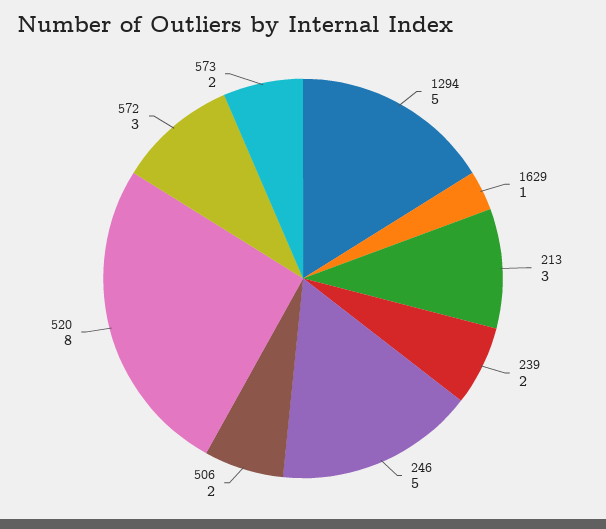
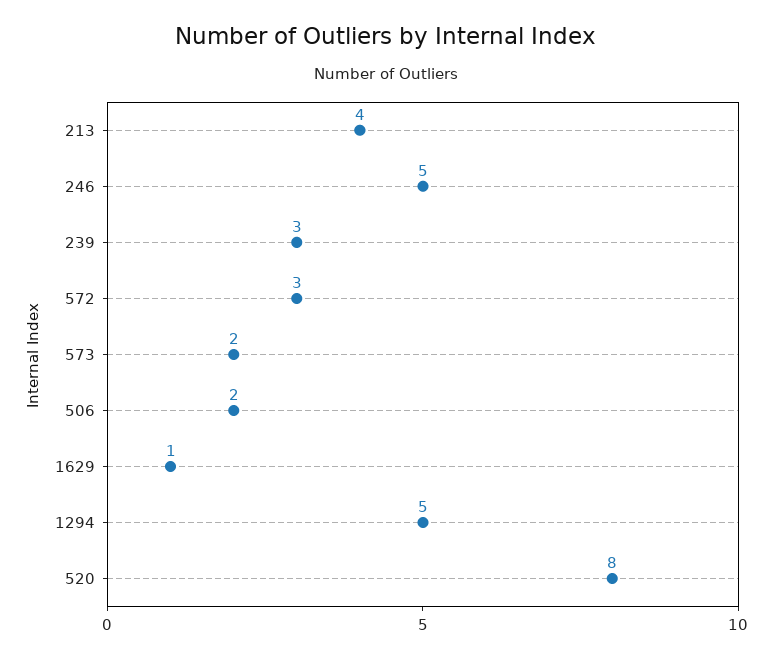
  {
    "1294": 5,
    "1629": 1,
-   "213": 3,
+   "213": 4,
-   "239": 2,
+   "239": 3,
    "246": 5,
    "506": 2,
    "520": 8,
    "572": 3,
    "573": 2
  }

